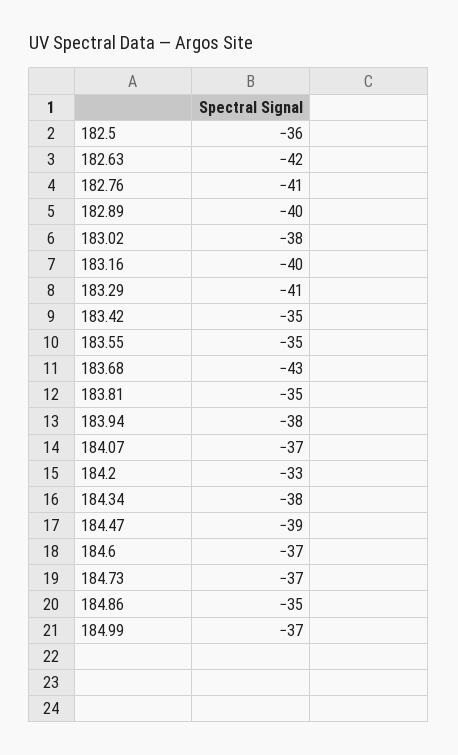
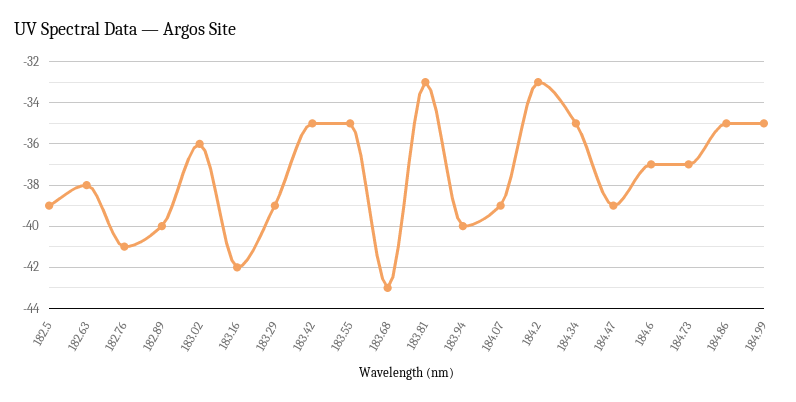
  {
-   "182.5": -36,
+   "182.5": -39,
-   "182.63": -42,
+   "182.63": -38,
    "182.76": -41,
    "182.89": -40,
-   "183.02": -38,
+   "183.02": -36,
-   "183.16": -40,
+   "183.16": -42,
-   "183.29": -41,
+   "183.29": -39,
    "183.42": -35,
    "183.55": -35,
    "183.68": -43,
-   "183.81": -35,
+   "183.81": -33,
-   "183.94": -38,
+   "183.94": -40,
-   "184.07": -37,
+   "184.07": -39,
    "184.2": -33,
-   "184.34": -38,
+   "184.34": -35,
    "184.47": -39,
    "184.6": -37,
    "184.73": -37,
    "184.86": -35,
-   "184.99": -37
+   "184.99": -35
  }

